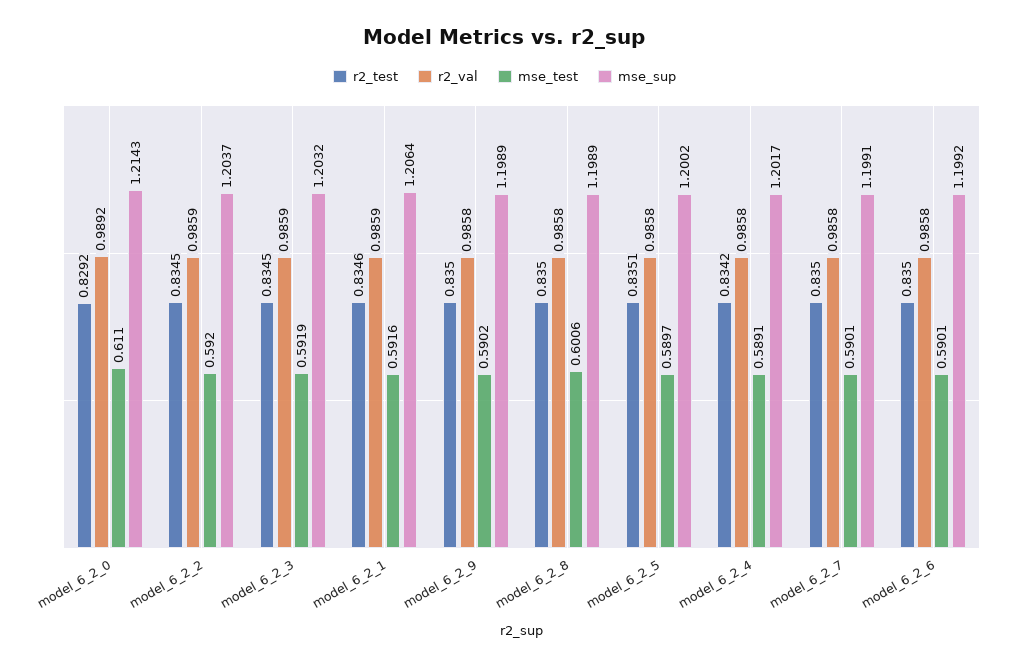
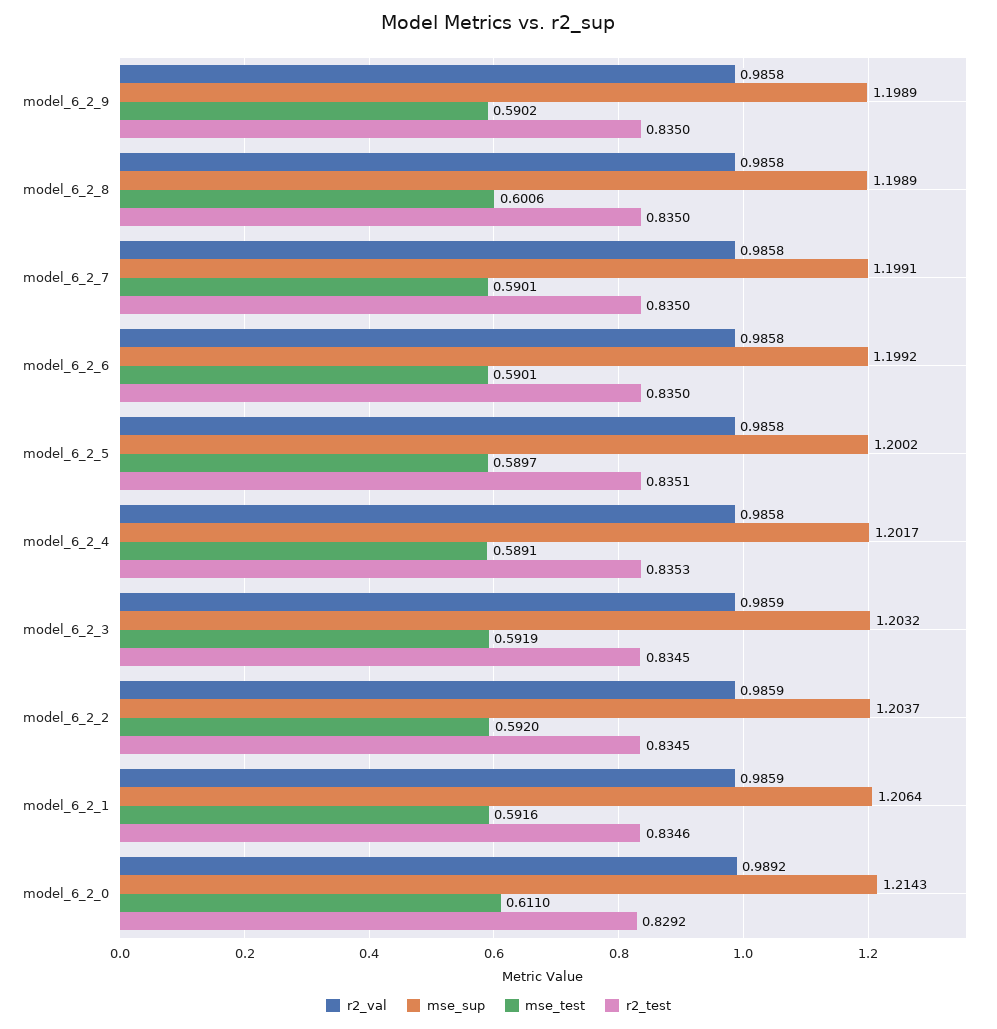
  {
    "r2_test": {
      "model_6_2_0": 0.8292,
      "model_6_2_2": 0.8345,
      "model_6_2_3": 0.8345,
      "model_6_2_1": 0.8346,
      "model_6_2_9": 0.835,
      "model_6_2_8": 0.835,
      "model_6_2_5": 0.8351,
-     "model_6_2_4": 0.8342,
+     "model_6_2_4": 0.8353,
      "model_6_2_7": 0.835,
      "model_6_2_6": 0.835
    },
    "r2_val": {
      "model_6_2_0": 0.9892,
      "model_6_2_2": 0.9859,
      "model_6_2_3": 0.9859,
      "model_6_2_1": 0.9859,
      "model_6_2_9": 0.9858,
      "model_6_2_8": 0.9858,
      "model_6_2_5": 0.9858,
      "model_6_2_4": 0.9858,
      "model_6_2_7": 0.9858,
      "model_6_2_6": 0.9858
    },
    "mse_test": {
      "model_6_2_0": 0.611,
      "model_6_2_2": 0.592,
      "model_6_2_3": 0.5919,
      "model_6_2_1": 0.5916,
      "model_6_2_9": 0.5902,
      "model_6_2_8": 0.6006,
      "model_6_2_5": 0.5897,
      "model_6_2_4": 0.5891,
      "model_6_2_7": 0.5901,
      "model_6_2_6": 0.5901
    },
    "mse_sup": {
      "model_6_2_0": 1.2143,
      "model_6_2_2": 1.2037,
      "model_6_2_3": 1.2032,
      "model_6_2_1": 1.2064,
      "model_6_2_9": 1.1989,
      "model_6_2_8": 1.1989,
      "model_6_2_5": 1.2002,
      "model_6_2_4": 1.2017,
      "model_6_2_7": 1.1991,
      "model_6_2_6": 1.1992
    }
  }

